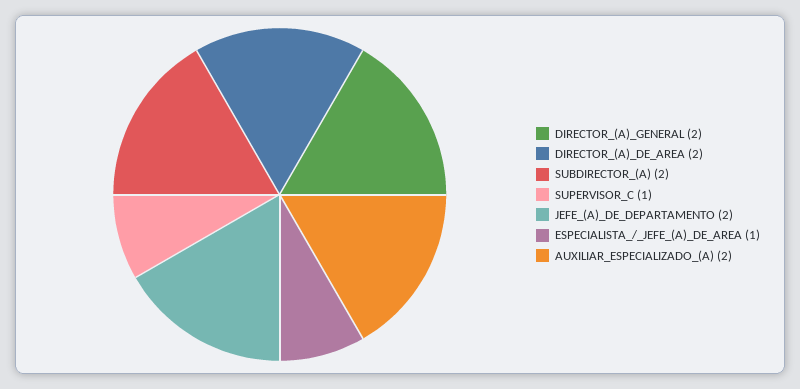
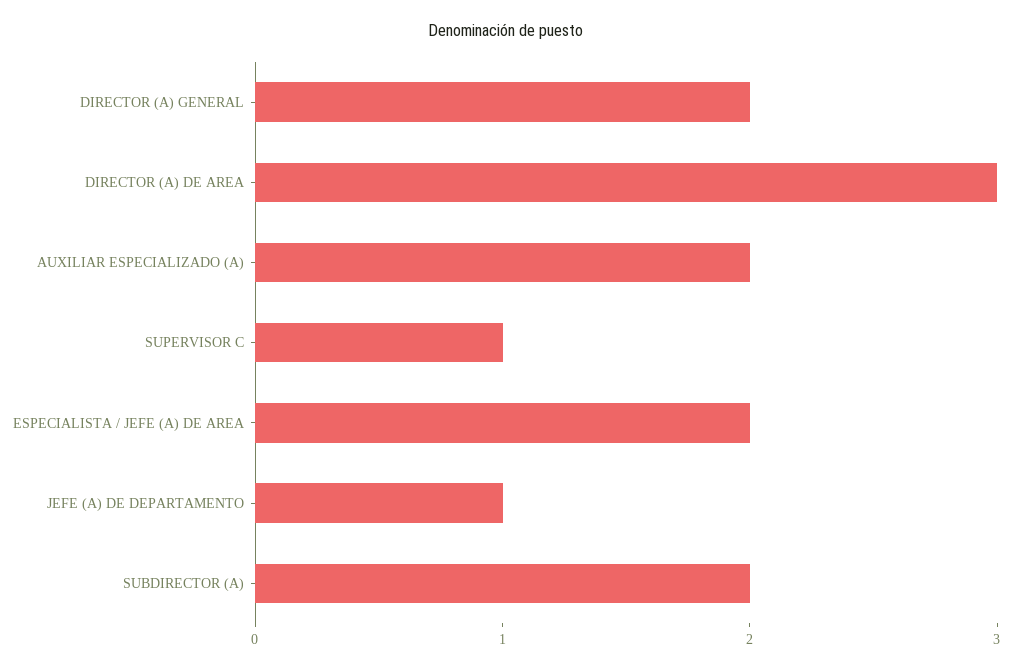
  {
    "DIRECTOR_(A)_GENERAL": 2,
-   "DIRECTOR_(A)_DE_AREA": 2,
+   "DIRECTOR_(A)_DE_AREA": 3,
    "SUBDIRECTOR_(A)": 2,
    "SUPERVISOR_C": 1,
-   "JEFE_(A)_DE_DEPARTAMENTO": 2,
+   "JEFE_(A)_DE_DEPARTAMENTO": 1,
-   "ESPECIALISTA_/_JEFE_(A)_DE_AREA": 1,
+   "ESPECIALISTA_/_JEFE_(A)_DE_AREA": 2,
    "AUXILIAR_ESPECIALIZADO_(A)": 2
  }

